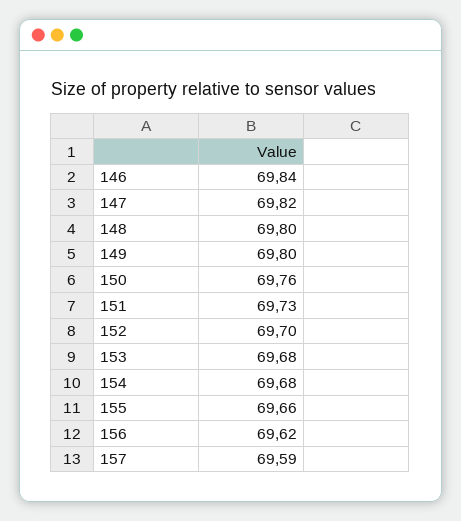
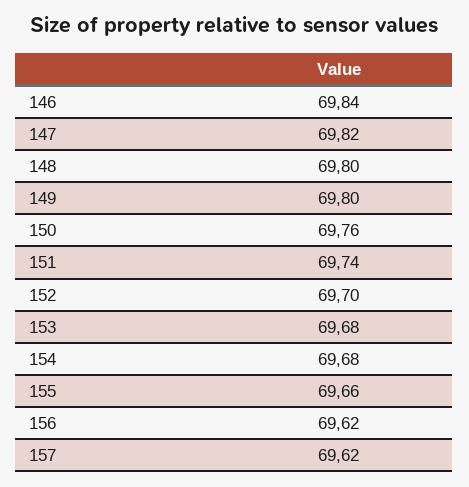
  {
    "146": 69.84,
    "147": 69.82,
    "148": 69.8,
    "149": 69.8,
    "150": 69.76,
-   "151": 69.73,
+   "151": 69.74,
    "152": 69.7,
    "153": 69.68,
    "154": 69.68,
    "155": 69.66,
    "156": 69.62,
-   "157": 69.59
+   "157": 69.62
  }

